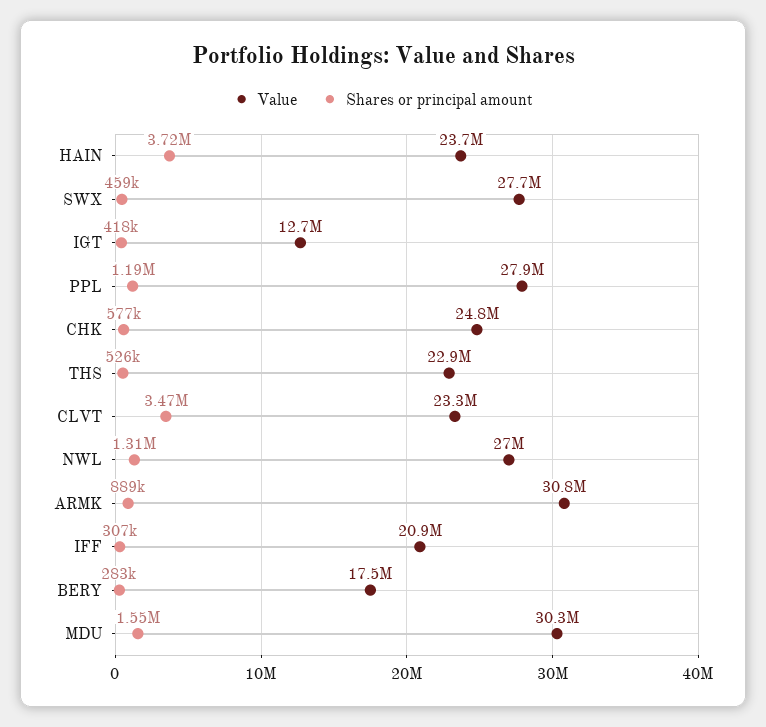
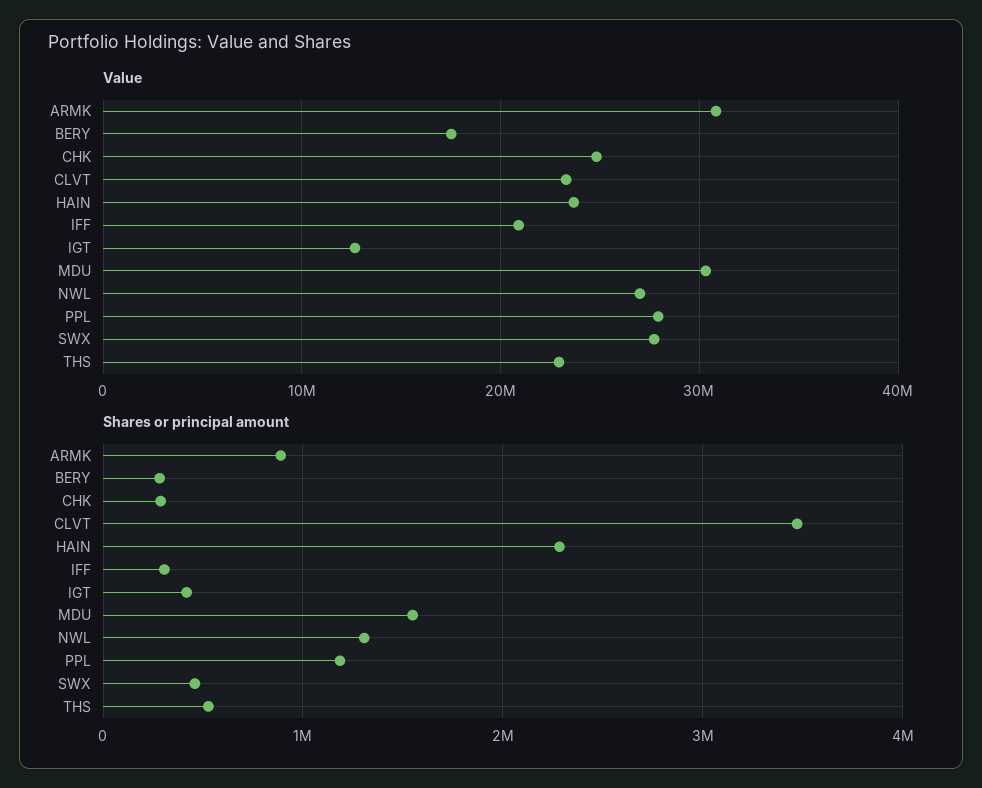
  {
    "Value": {
      "HAIN": 23700000,
      "SWX": 27700000,
      "IGT": 12700000,
      "PPL": 27900000,
      "CHK": 24800000,
      "THS": 22900000,
      "CLVT": 23300000,
      "NWL": 27000000,
      "ARMK": 30800000,
      "IFF": 20900000,
      "BERY": 17500000,
      "MDU": 30300000
    },
    "Shares or principal amount": {
-     "HAIN": 3720000,
+     "HAIN": 2300000,
      "SWX": 459000,
      "IGT": 418000,
      "PPL": 1190000,
-     "CHK": 577000,
+     "CHK": 300000,
      "THS": 526000,
      "CLVT": 3470000,
      "NWL": 1310000,
      "ARMK": 889000,
      "IFF": 307000,
      "BERY": 283000,
      "MDU": 1550000
    }
  }

